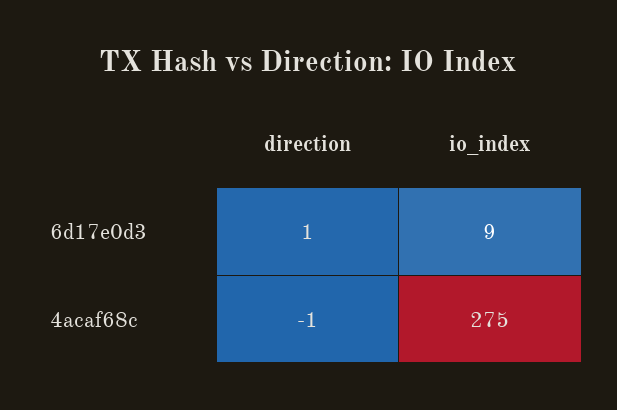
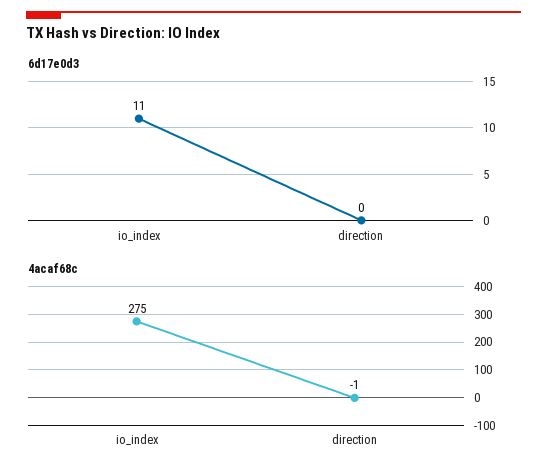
  {
    "6d17e0d3": {
-     "direction": 1,
+     "direction": 0,
-     "io_index": 9
+     "io_index": 11
    },
    "4acaf68c": {
      "direction": -1,
      "io_index": 275
    }
  }

